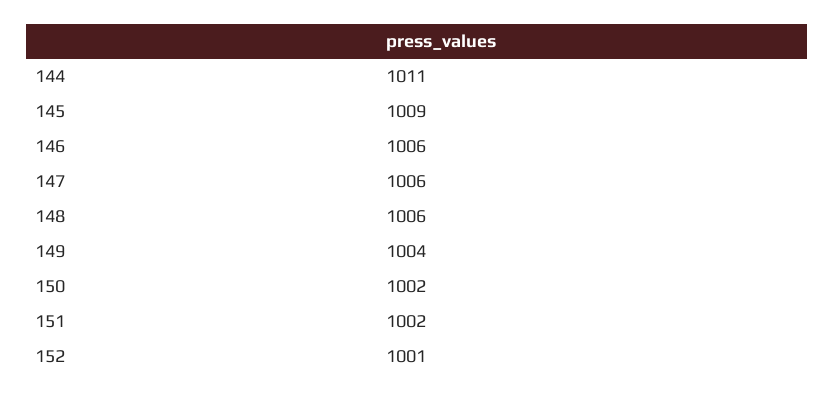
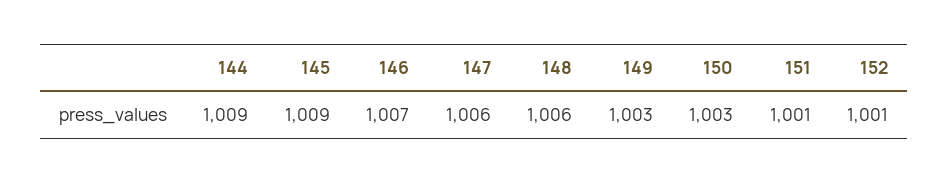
  {
-   "144": 1011,
+   "144": 1009,
    "145": 1009,
-   "146": 1006,
+   "146": 1007,
    "147": 1006,
    "148": 1006,
-   "149": 1004,
+   "149": 1003,
-   "150": 1002,
+   "150": 1003,
-   "151": 1002,
+   "151": 1001,
    "152": 1001
  }

